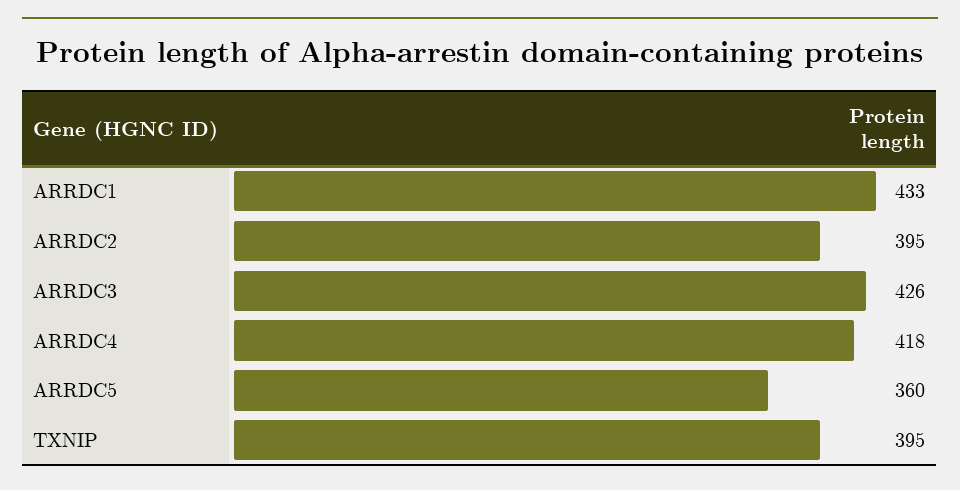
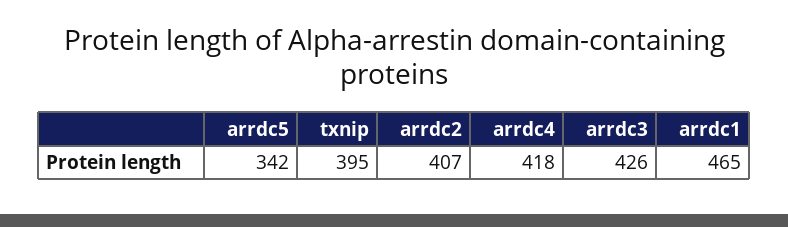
  {
-   "ARRDC1": 433,
+   "ARRDC1": 465,
-   "ARRDC2": 395,
+   "ARRDC2": 407,
    "ARRDC3": 426,
    "ARRDC4": 418,
-   "ARRDC5": 360,
+   "ARRDC5": 342,
    "TXNIP": 395
  }

